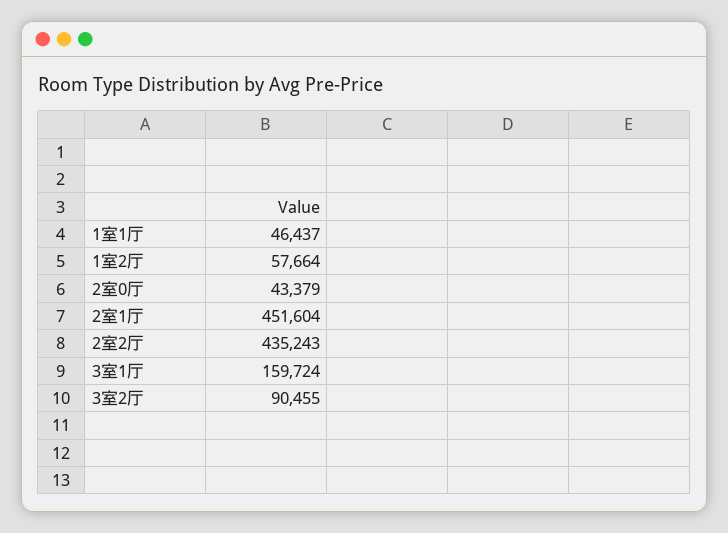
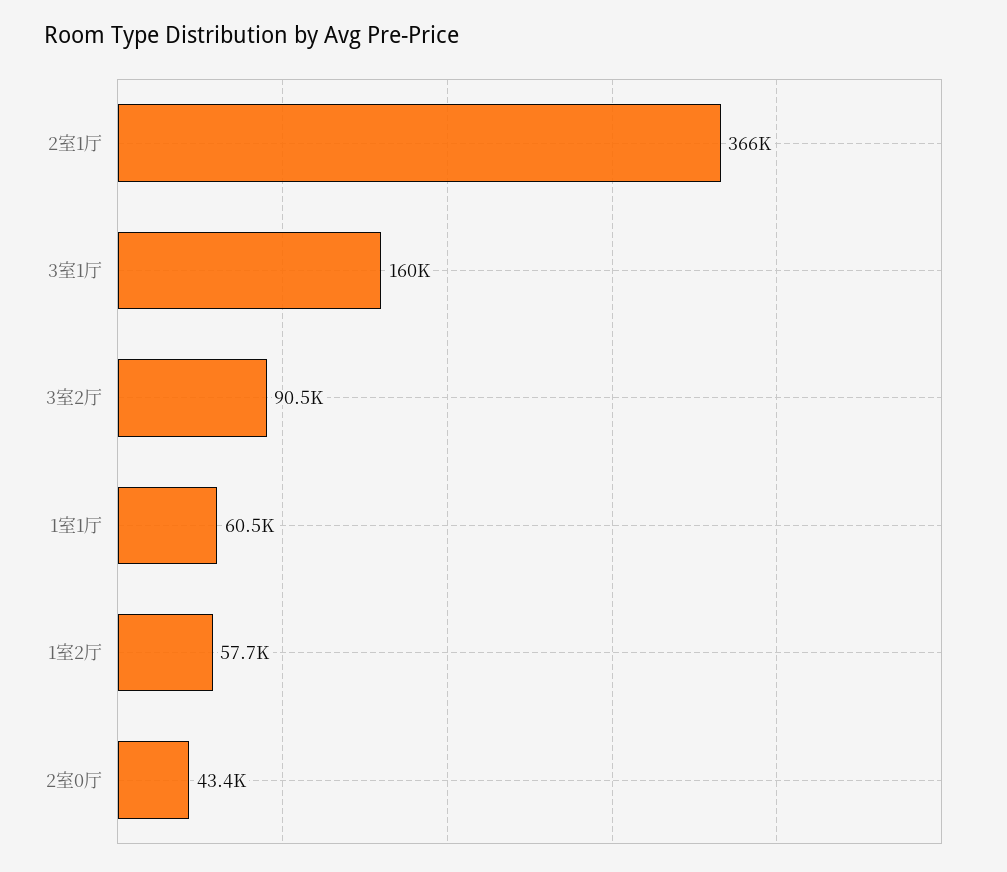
  {
-   "1室1厅": 46437,
+   "1室1厅": 60500,
    "1室2厅": 57664,
    "2室0厅": 43379,
-   "2室1厅": 451604,
+   "2室1厅": 366000,
-   "2室2厅": 435243,
    "3室1厅": 159724,
    "3室2厅": 90455
  }

